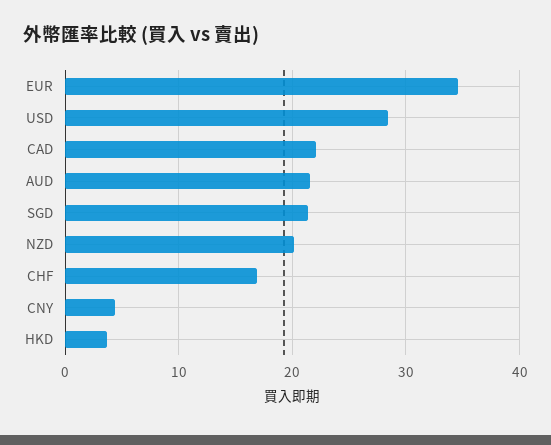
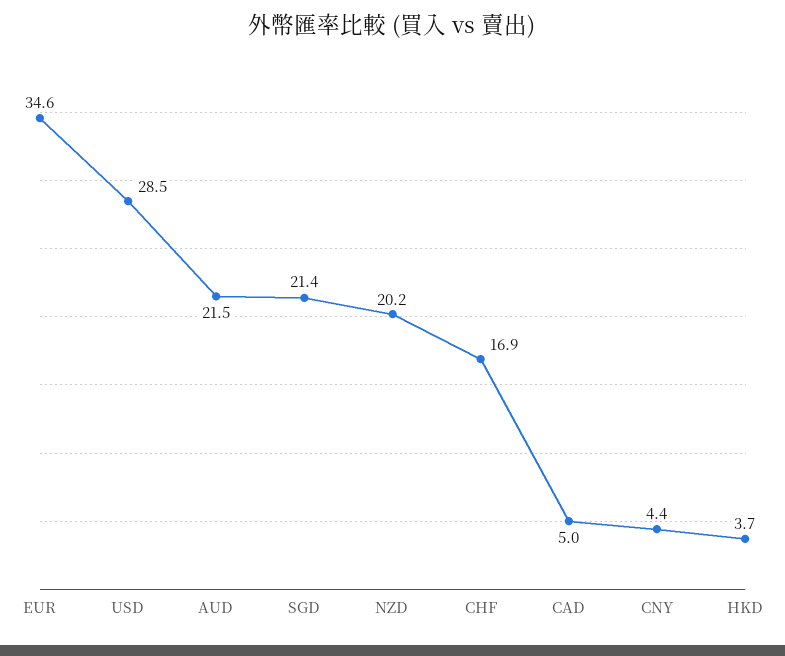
  {
    "EUR": 34.6,
    "USD": 28.5,
-   "CAD": 22,
+   "CAD": 5,
    "AUD": 21.5,
    "SGD": 21.4,
    "NZD": 20.2,
    "CHF": 16.9,
    "CNY": 4.4,
    "HKD": 3.7
  }

